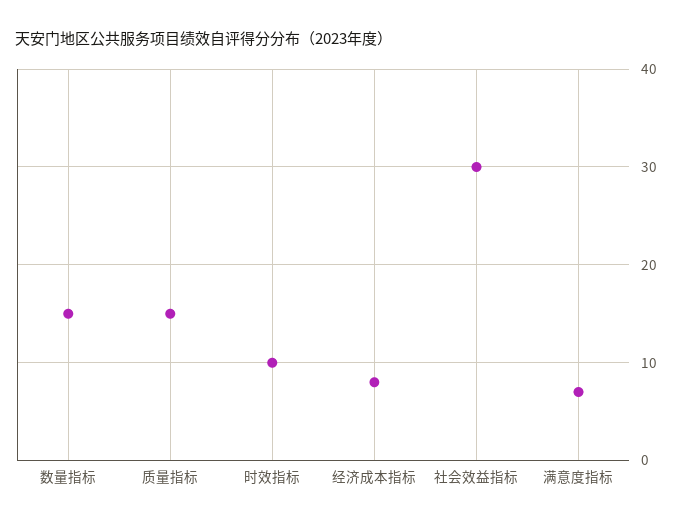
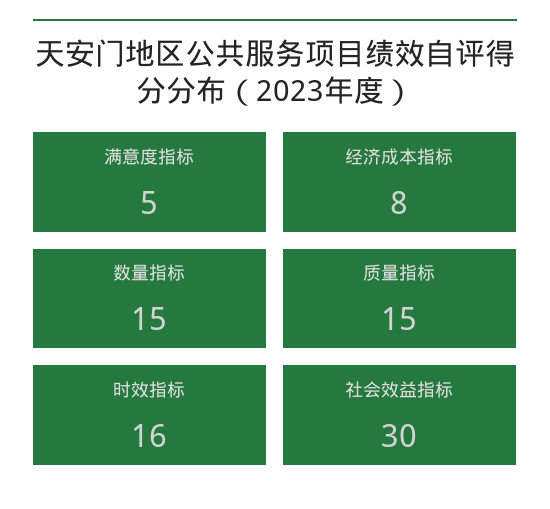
  {
    "数量指标": 15,
    "质量指标": 15,
-   "时效指标": 10,
+   "时效指标": 16,
    "经济成本指标": 8,
    "社会效益指标": 30,
-   "满意度指标": 7
+   "满意度指标": 5
  }

